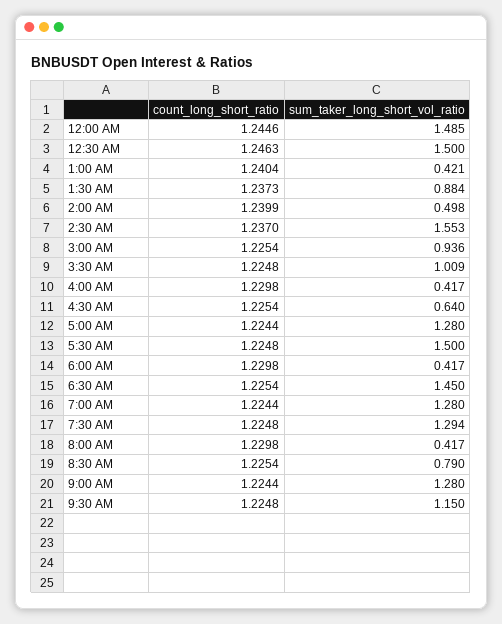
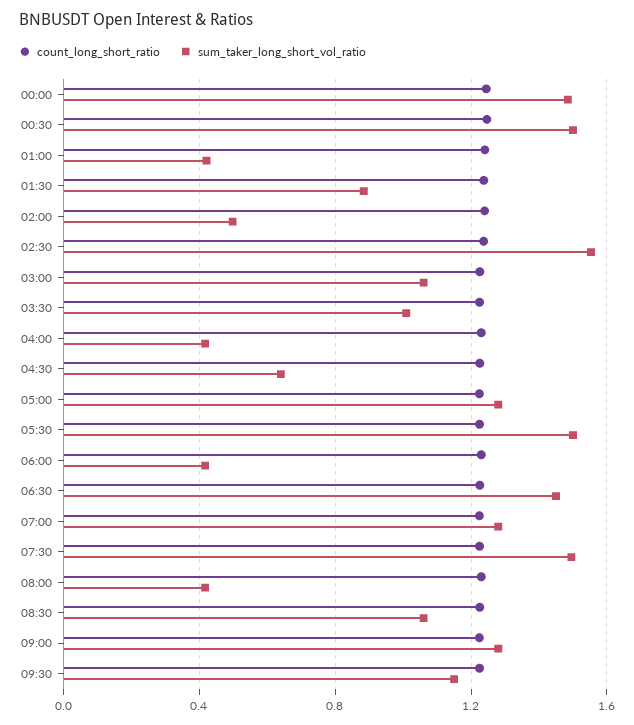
  {
    "count_long_short_ratio": {
      "12:00 AM": 1.2446,
      "12:30 AM": 1.2463,
      "1:00 AM": 1.2404,
      "1:30 AM": 1.2373,
      "2:00 AM": 1.2399,
      "2:30 AM": 1.237,
      "3:00 AM": 1.2254,
      "3:30 AM": 1.2248,
      "4:00 AM": 1.2298,
      "4:30 AM": 1.2254,
      "5:00 AM": 1.2244,
      "5:30 AM": 1.2248,
      "6:00 AM": 1.2298,
      "6:30 AM": 1.2254,
      "7:00 AM": 1.2244,
      "7:30 AM": 1.2248,
      "8:00 AM": 1.2298,
      "8:30 AM": 1.2254,
      "9:00 AM": 1.2244,
      "9:30 AM": 1.2248
    },
    "sum_taker_long_short_vol_ratio": {
      "12:00 AM": 1.485,
      "12:30 AM": 1.5,
      "1:00 AM": 0.421,
      "1:30 AM": 0.884,
      "2:00 AM": 0.498,
      "2:30 AM": 1.553,
-     "3:00 AM": 0.936,
+     "3:00 AM": 1.05,
      "3:30 AM": 1.009,
      "4:00 AM": 0.417,
      "4:30 AM": 0.64,
      "5:00 AM": 1.28,
      "5:30 AM": 1.5,
      "6:00 AM": 0.417,
      "6:30 AM": 1.45,
      "7:00 AM": 1.28,
-     "7:30 AM": 1.294,
+     "7:30 AM": 1.5,
      "8:00 AM": 0.417,
-     "8:30 AM": 0.79,
+     "8:30 AM": 1.05,
      "9:00 AM": 1.28,
      "9:30 AM": 1.15
    }
  }

